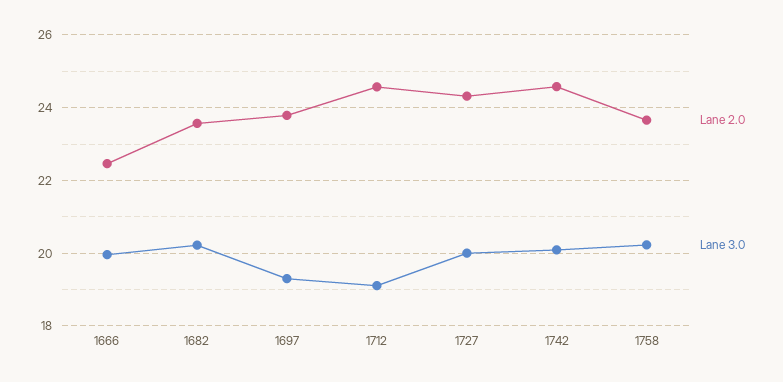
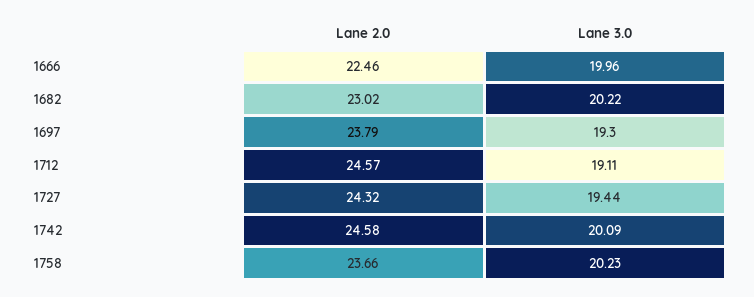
  {
    "Lane 2.0": {
      "1666": 22.46,
-     "1682": 23.6,
+     "1682": 23.02,
      "1697": 23.79,
      "1712": 24.57,
      "1727": 24.32,
      "1742": 24.58,
      "1758": 23.66
    },
    "Lane 3.0": {
      "1666": 19.96,
      "1682": 20.22,
      "1697": 19.3,
      "1712": 19.11,
-     "1727": 20,
+     "1727": 19.44,
      "1742": 20.09,
      "1758": 20.23
    }
  }

